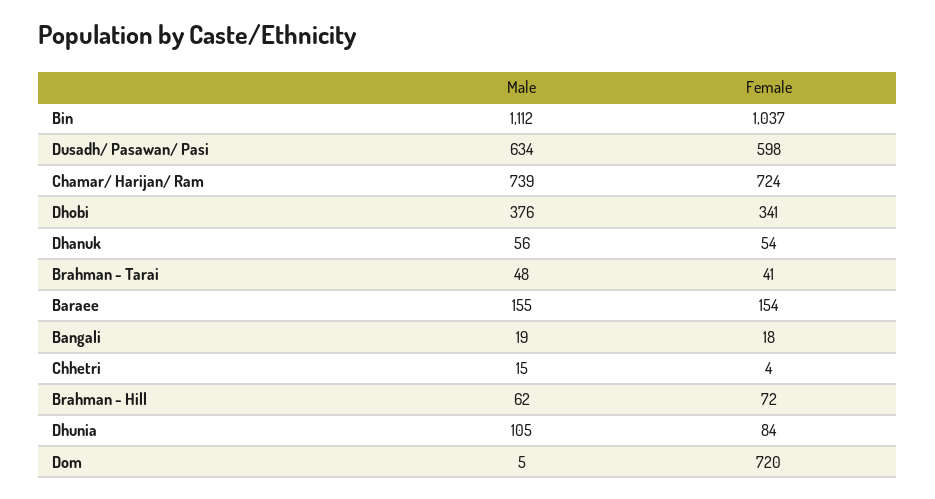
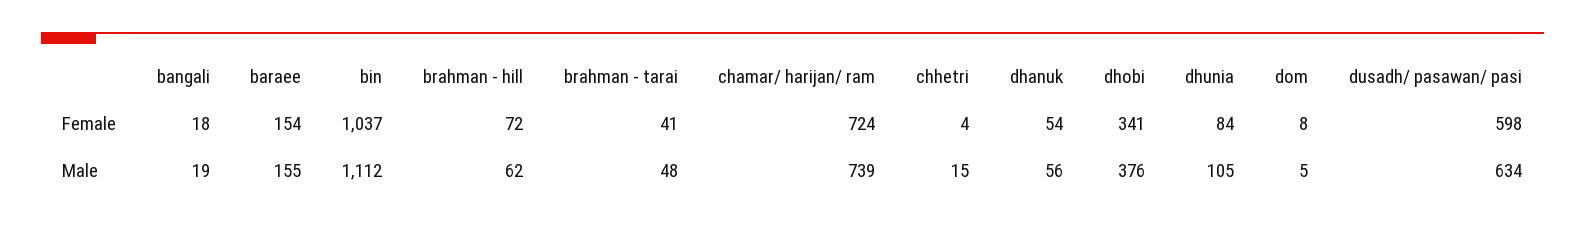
  {
    "Male": {
      "Bin": 1112,
      "Dusadh/ Pasawan/ Pasi": 634,
      "Chamar/ Harijan/ Ram": 739,
      "Dhobi": 376,
      "Dhanuk": 56,
      "Brahman - Tarai": 48,
      "Baraee": 155,
      "Bangali": 19,
      "Chhetri": 15,
      "Brahman - Hill": 62,
      "Dhunia": 105,
      "Dom": 5
    },
    "Female": {
      "Bin": 1037,
      "Dusadh/ Pasawan/ Pasi": 598,
      "Chamar/ Harijan/ Ram": 724,
      "Dhobi": 341,
      "Dhanuk": 54,
      "Brahman - Tarai": 41,
      "Baraee": 154,
      "Bangali": 18,
      "Chhetri": 4,
      "Brahman - Hill": 72,
      "Dhunia": 84,
-     "Dom": 720
+     "Dom": 8
    }
  }

